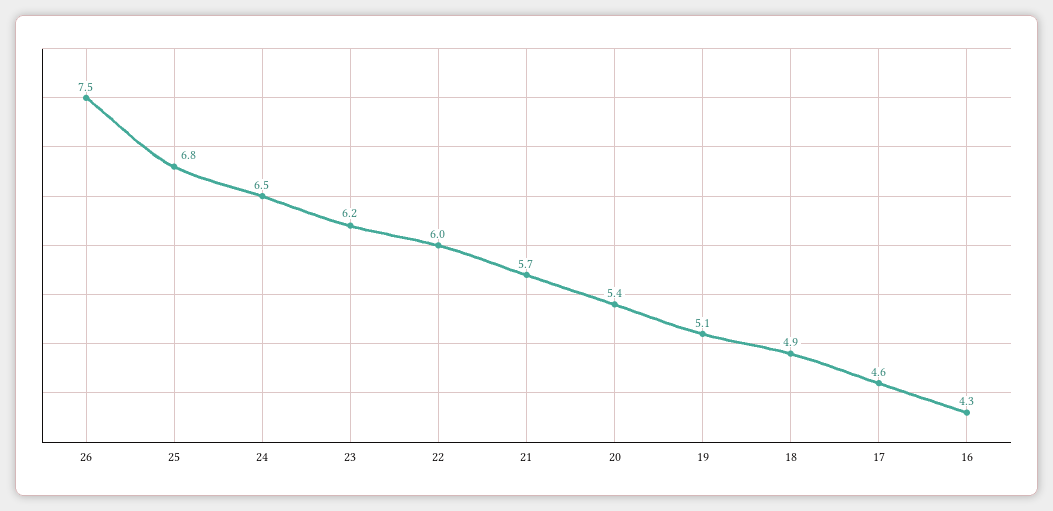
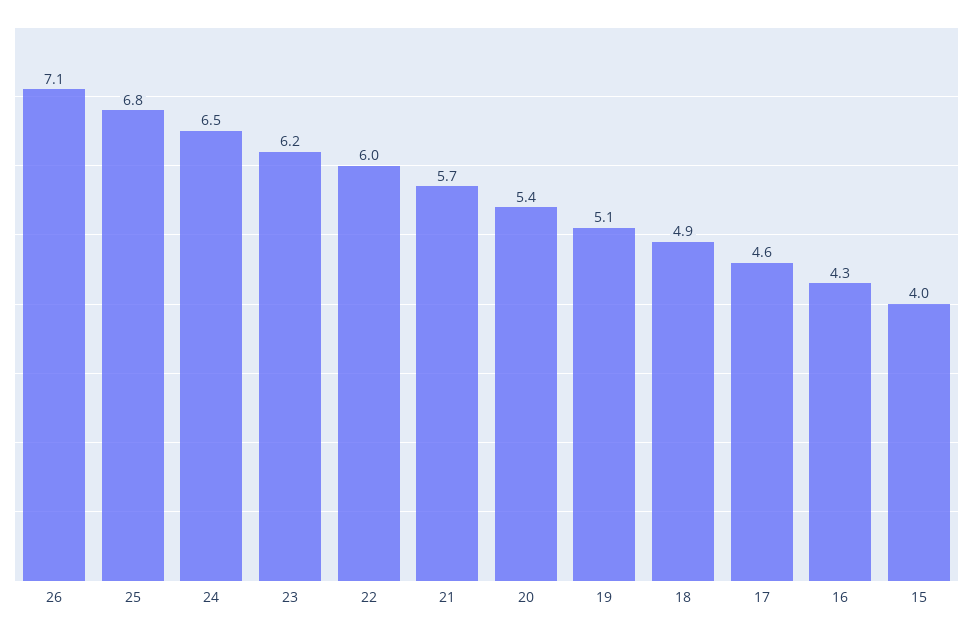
  {
-   "26": 7.5,
+   "26": 7.1,
    "25": 6.8,
    "24": 6.5,
    "23": 6.2,
    "22": 6,
    "21": 5.7,
    "20": 5.4,
    "19": 5.1,
    "18": 4.9,
    "17": 4.6,
-   "16": 4.3
+   "16": 4.3,
+   "15": 4
  }

